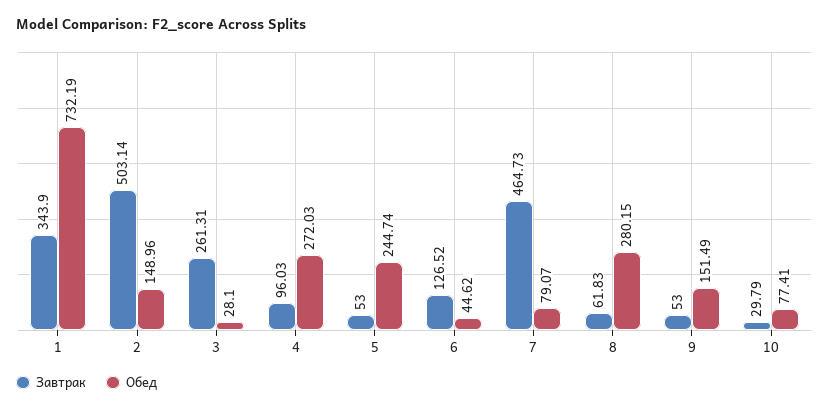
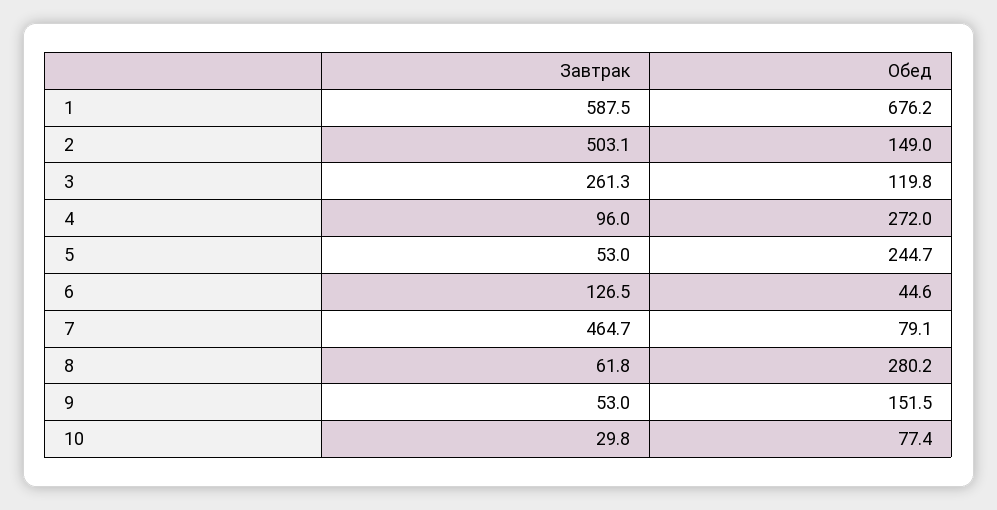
  {
    "Завтрак": {
-     "1": 343.9,
+     "1": 587.5,
      "2": 503.14,
      "3": 261.31,
      "4": 96.03,
      "5": 53,
      "6": 126.52,
      "7": 464.73,
      "8": 61.83,
      "9": 53,
      "10": 29.79
    },
    "Обед": {
-     "1": 732.19,
+     "1": 676.2,
      "2": 148.96,
-     "3": 28.1,
+     "3": 119.8,
      "4": 272.03,
      "5": 244.74,
      "6": 44.62,
      "7": 79.07,
      "8": 280.15,
      "9": 151.49,
      "10": 77.41
    }
  }

